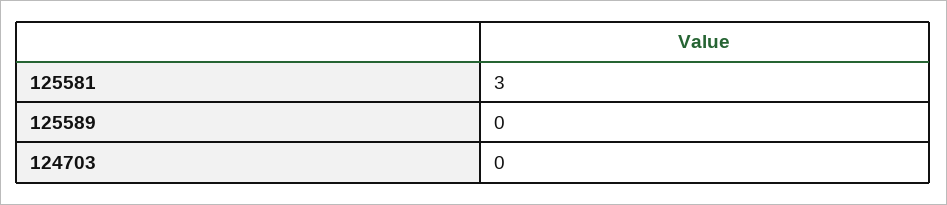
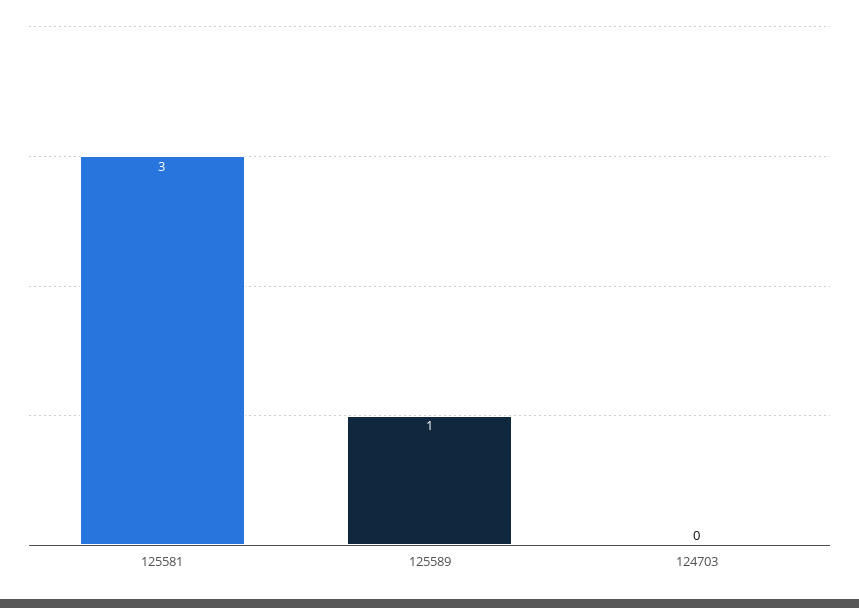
  {
    "125581": 3,
-   "125589": 0,
+   "125589": 1,
    "124703": 0
  }

